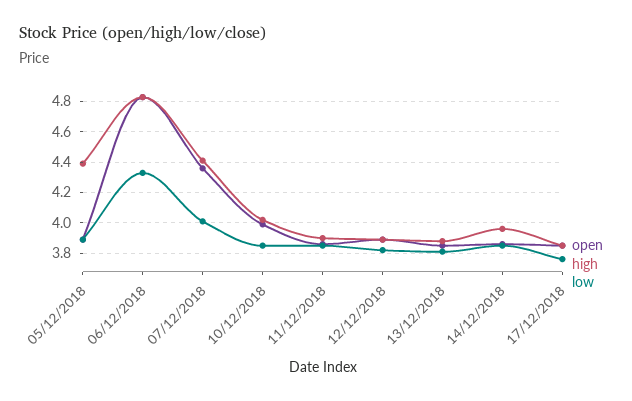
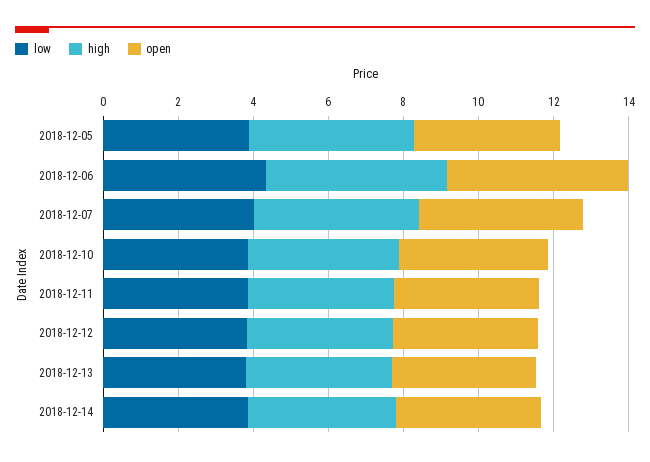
  {
    "open": {
      "05/12/2018": 3.9,
      "06/12/2018": 4.85,
      "07/12/2018": 4.35,
      "10/12/2018": 4,
      "11/12/2018": 3.85,
      "12/12/2018": 3.9,
      "13/12/2018": 3.85,
-     "14/12/2018": 3.85,
+     "14/12/2018": 3.85
-     "17/12/2018": 3.85
    },
    "high": {
      "05/12/2018": 4.4,
      "06/12/2018": 4.85,
      "07/12/2018": 4.4,
      "10/12/2018": 4,
      "11/12/2018": 3.9,
      "12/12/2018": 3.9,
      "13/12/2018": 3.9,
-     "14/12/2018": 3.95,
+     "14/12/2018": 3.95
-     "17/12/2018": 3.85
    },
    "low": {
      "05/12/2018": 3.9,
      "06/12/2018": 4.35,
      "07/12/2018": 4,
      "10/12/2018": 3.85,
      "11/12/2018": 3.85,
      "12/12/2018": 3.8,
      "13/12/2018": 3.8,
-     "14/12/2018": 3.85,
+     "14/12/2018": 3.85
-     "17/12/2018": 3.75
    }
  }

